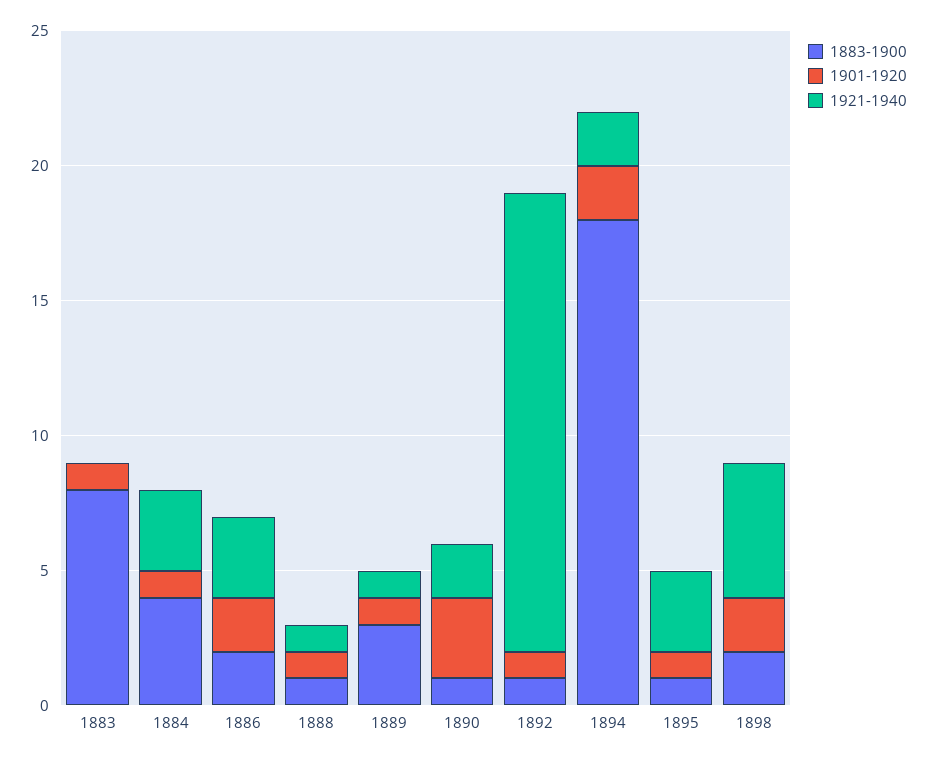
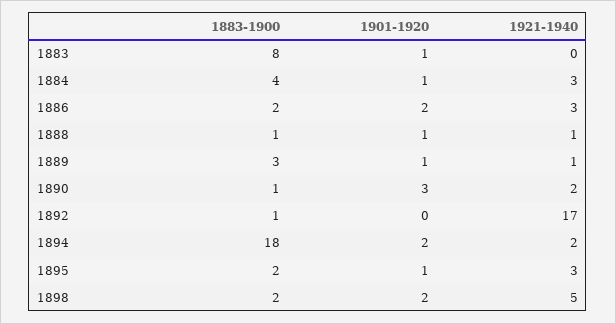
  {
    "1883-1900": {
      "1883": 8,
      "1884": 4,
      "1886": 2,
      "1888": 1,
      "1889": 3,
      "1890": 1,
      "1892": 1,
      "1894": 18,
-     "1895": 1,
+     "1895": 2,
      "1898": 2
    },
    "1901-1920": {
      "1883": 1,
      "1884": 1,
      "1886": 2,
      "1888": 1,
      "1889": 1,
      "1890": 3,
-     "1892": 1,
+     "1892": 0,
      "1894": 2,
      "1895": 1,
      "1898": 2
    },
    "1921-1940": {
      "1883": 0,
      "1884": 3,
      "1886": 3,
      "1888": 1,
      "1889": 1,
      "1890": 2,
      "1892": 17,
      "1894": 2,
      "1895": 3,
      "1898": 5
    }
  }

